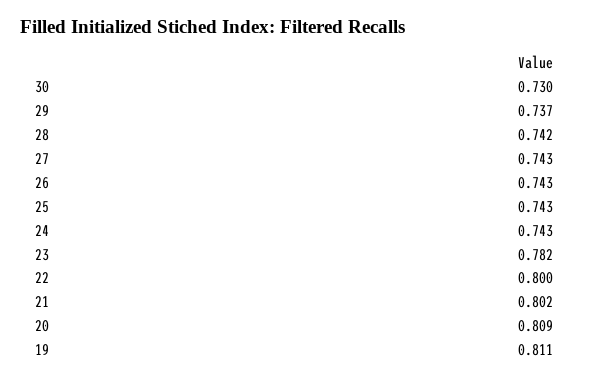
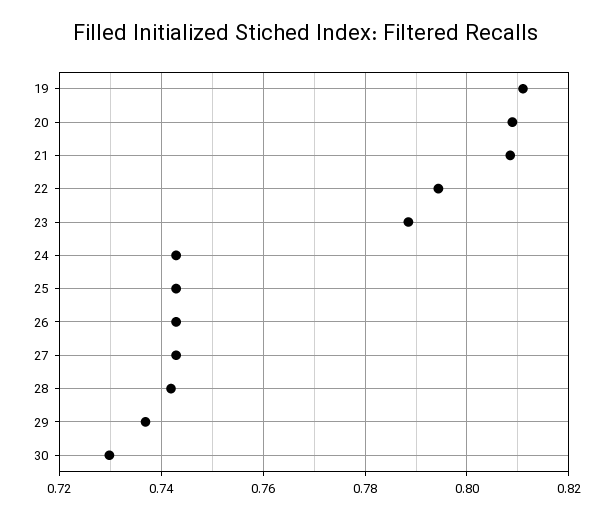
  {
    "30": 0.73,
    "29": 0.737,
    "28": 0.742,
    "27": 0.743,
    "26": 0.743,
    "25": 0.743,
    "24": 0.743,
-   "23": 0.782,
+   "23": 0.788,
-   "22": 0.8,
+   "22": 0.794,
-   "21": 0.802,
+   "21": 0.808,
    "20": 0.809,
    "19": 0.811
  }

